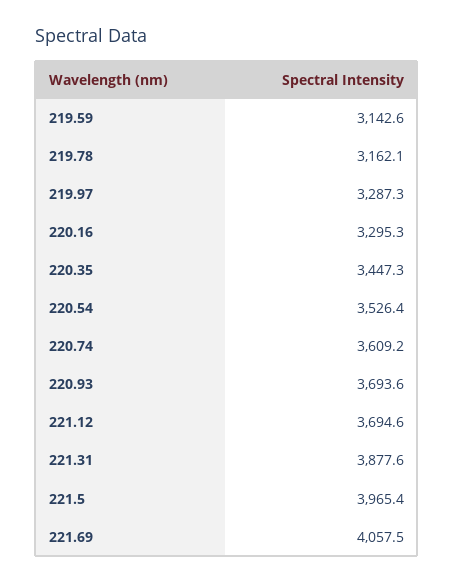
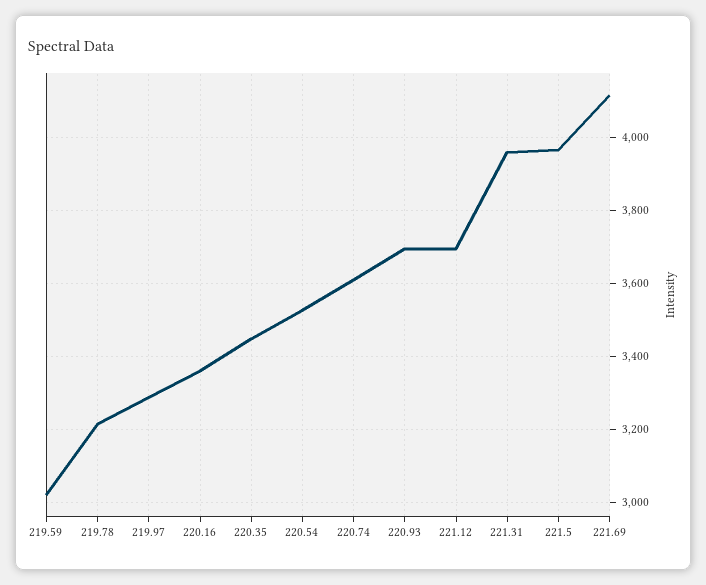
  {
-   "219.59": 3142.6,
+   "219.59": 3020,
-   "219.78": 3162.1,
+   "219.78": 3220,
    "219.97": 3287.3,
-   "220.16": 3295.3,
+   "220.16": 3360,
    "220.35": 3447.3,
    "220.54": 3526.4,
    "220.74": 3609.2,
    "220.93": 3693.6,
    "221.12": 3694.6,
-   "221.31": 3877.6,
+   "221.31": 3960,
    "221.5": 3965.4,
-   "221.69": 4057.5
+   "221.69": 4120
  }

